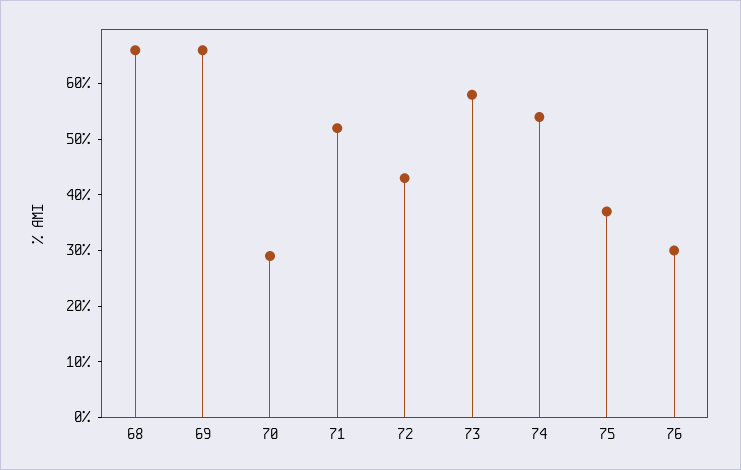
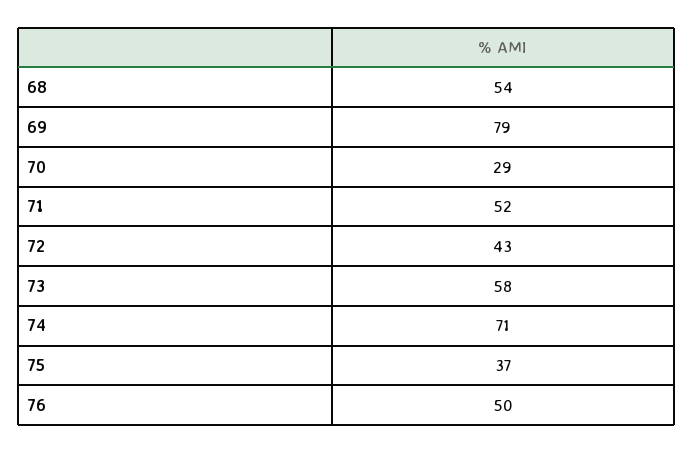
  {
-   "68": 65,
+   "68": 54,
-   "69": 65,
+   "69": 79,
    "70": 29,
    "71": 52,
    "72": 43,
    "73": 58,
-   "74": 55,
+   "74": 71,
    "75": 37,
-   "76": 30
+   "76": 50
  }

